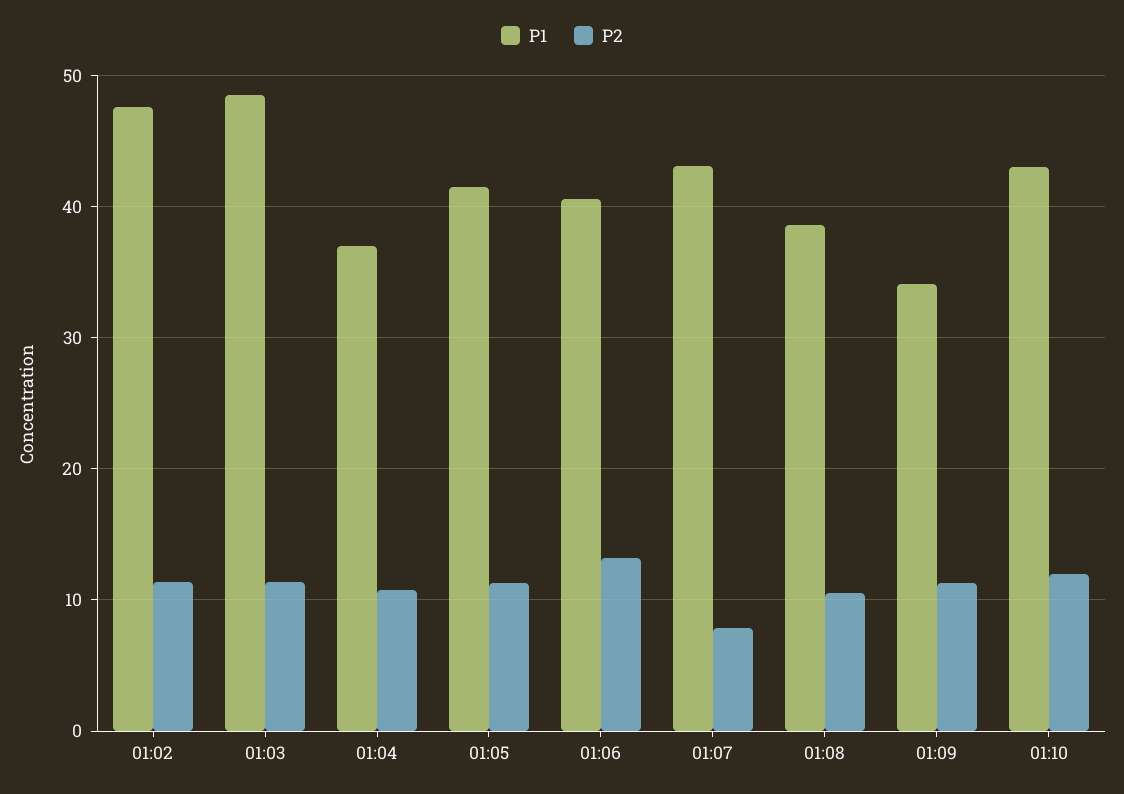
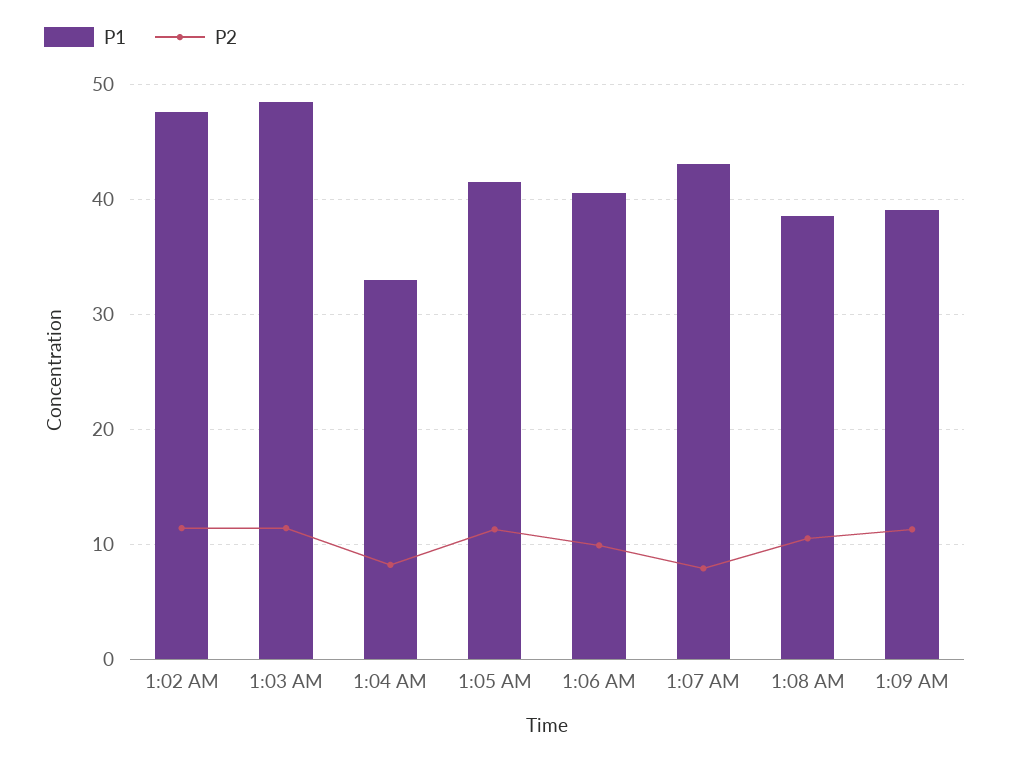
  {
    "P1": {
      "01:02": 48,
      "01:03": 49,
-     "01:04": 37,
+     "01:04": 33,
      "01:05": 42,
      "01:06": 41,
      "01:07": 43,
      "01:08": 39,
-     "01:09": 34,
+     "01:09": 39
-     "01:10": 43
    },
    "P2": {
      "01:02": 11,
      "01:03": 11,
-     "01:04": 11,
+     "01:04": 8,
      "01:05": 11,
-     "01:06": 13,
+     "01:06": 10,
      "01:07": 8,
      "01:08": 11,
-     "01:09": 11,
+     "01:09": 11
-     "01:10": 12
    }
  }

